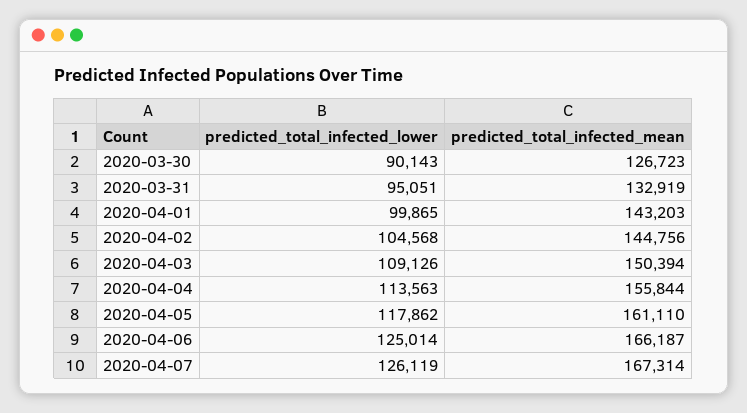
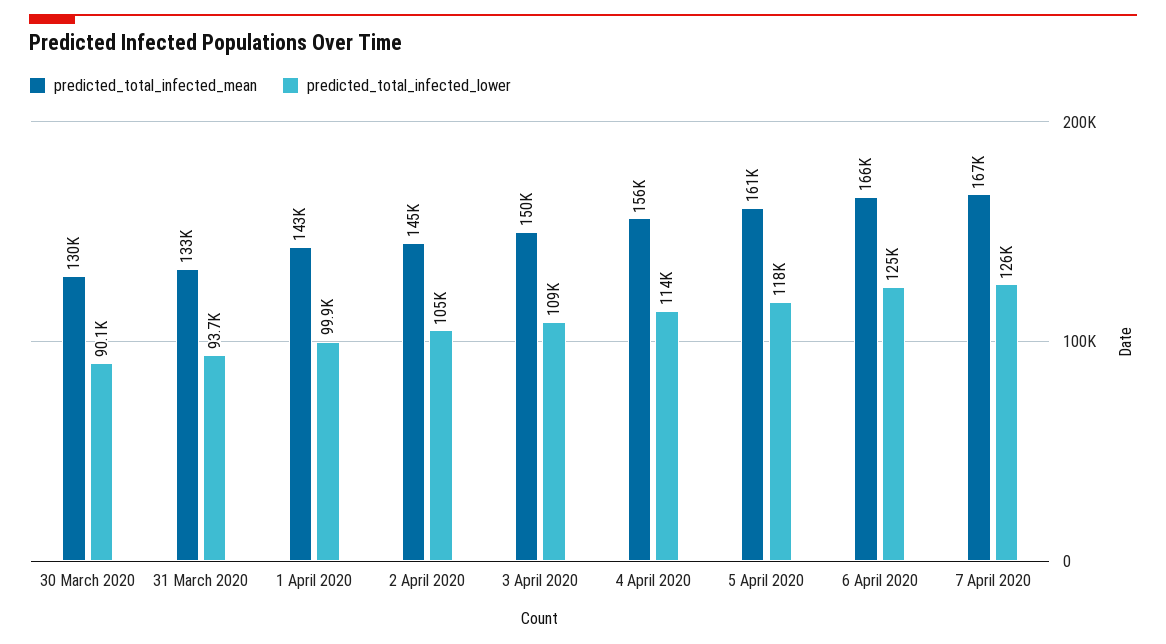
  {
    "predicted_total_infected_lower": {
      "2020-03-30": 90143,
-     "2020-03-31": 95051,
+     "2020-03-31": 93700,
      "2020-04-01": 99865,
      "2020-04-02": 104568,
      "2020-04-03": 109126,
      "2020-04-04": 113563,
      "2020-04-05": 117862,
      "2020-04-06": 125014,
      "2020-04-07": 126119
    },
    "predicted_total_infected_mean": {
-     "2020-03-30": 126723,
+     "2020-03-30": 130000,
      "2020-03-31": 132919,
      "2020-04-01": 143203,
      "2020-04-02": 144756,
      "2020-04-03": 150394,
      "2020-04-04": 155844,
      "2020-04-05": 161110,
      "2020-04-06": 166187,
      "2020-04-07": 167314
    }
  }

